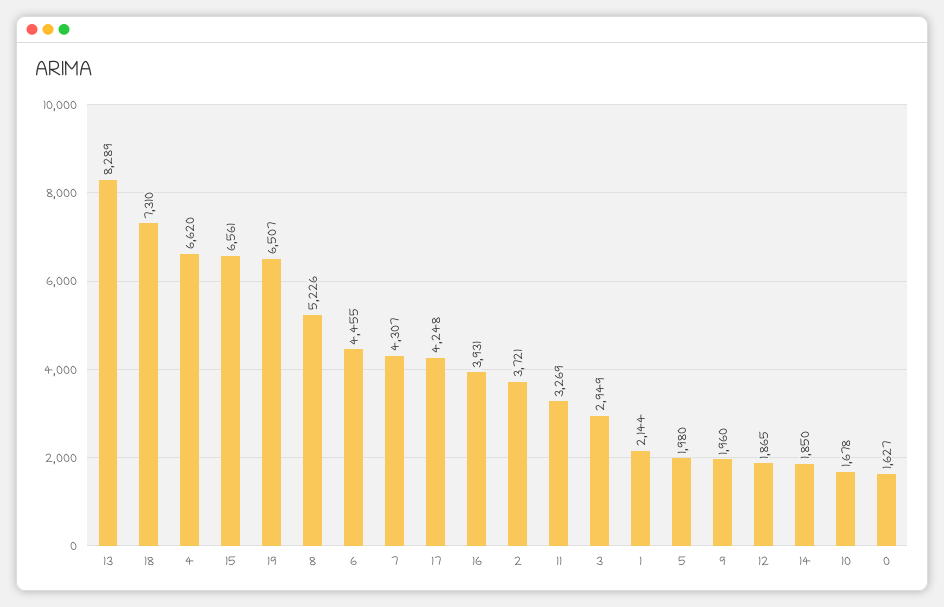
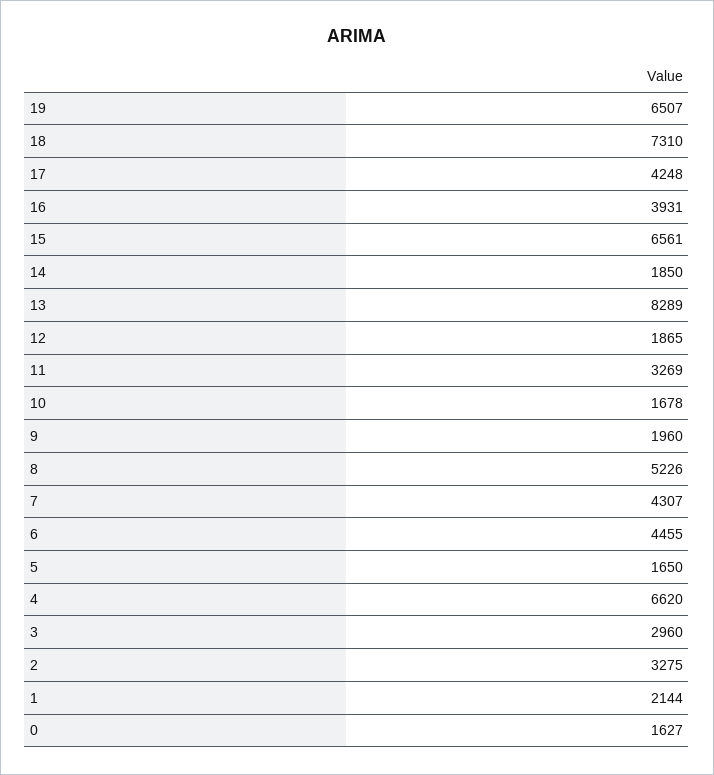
  {
    "13": 8289,
    "18": 7310,
    "4": 6620,
    "15": 6561,
    "19": 6507,
    "8": 5226,
    "6": 4455,
    "7": 4307,
    "17": 4248,
    "16": 3931,
-   "2": 3721,
+   "2": 3275,
    "11": 3269,
-   "3": 2949,
+   "3": 2960,
    "1": 2144,
-   "5": 1980,
+   "5": 1650,
    "9": 1960,
    "12": 1865,
    "14": 1850,
    "10": 1678,
    "0": 1627
  }

